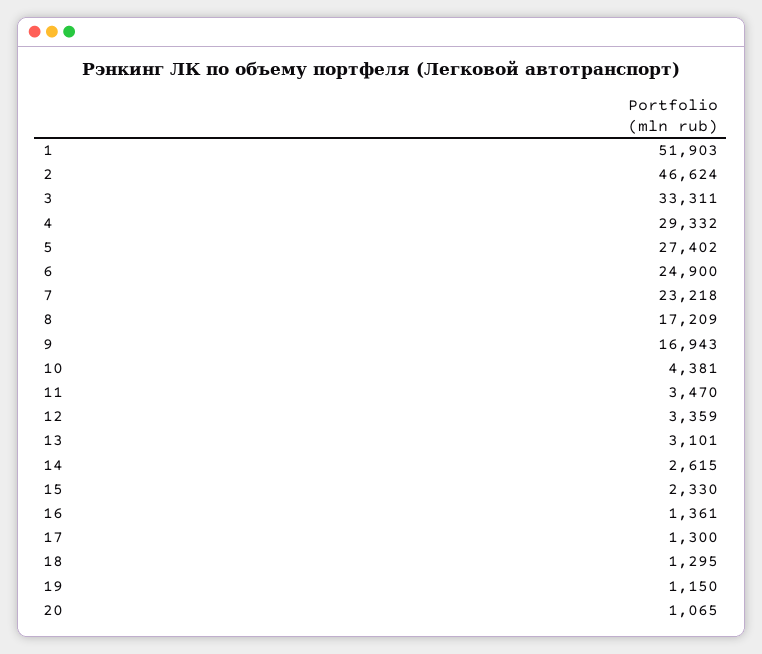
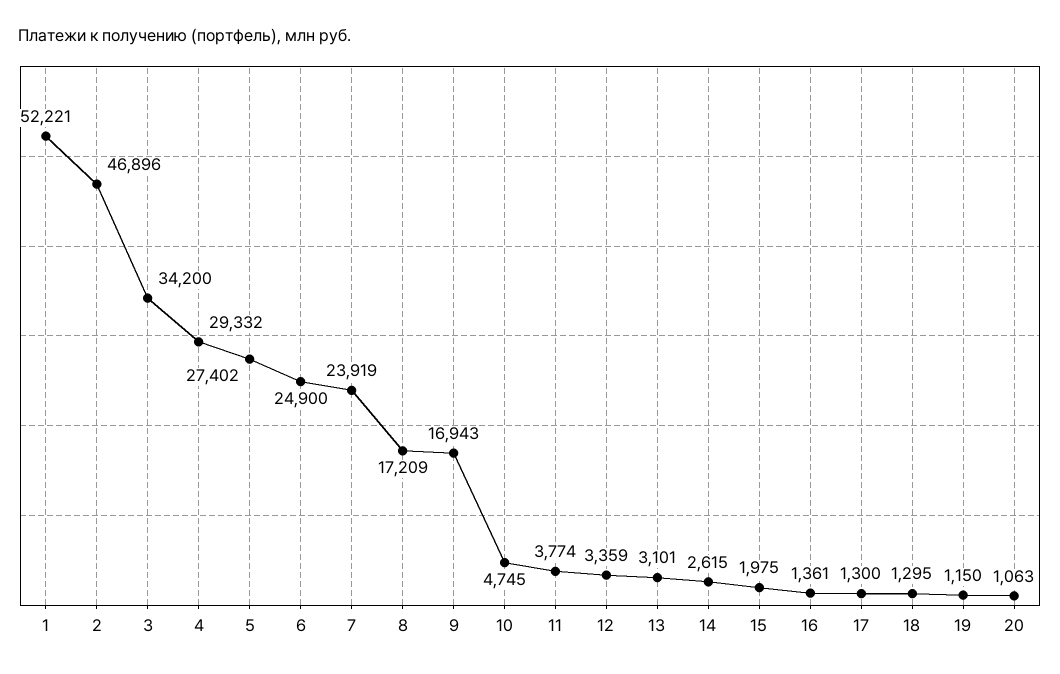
  {
-   "1": 51903,
+   "1": 52221,
-   "2": 46624,
+   "2": 46896,
-   "3": 33311,
+   "3": 34200,
    "4": 29332,
    "5": 27402,
    "6": 24900,
-   "7": 23218,
+   "7": 23919,
    "8": 17209,
    "9": 16943,
-   "10": 4381,
+   "10": 4745,
-   "11": 3470,
+   "11": 3774,
    "12": 3359,
    "13": 3101,
    "14": 2615,
-   "15": 2330,
+   "15": 1975,
    "16": 1361,
    "17": 1300,
    "18": 1295,
    "19": 1150,
-   "20": 1065
+   "20": 1063
  }

